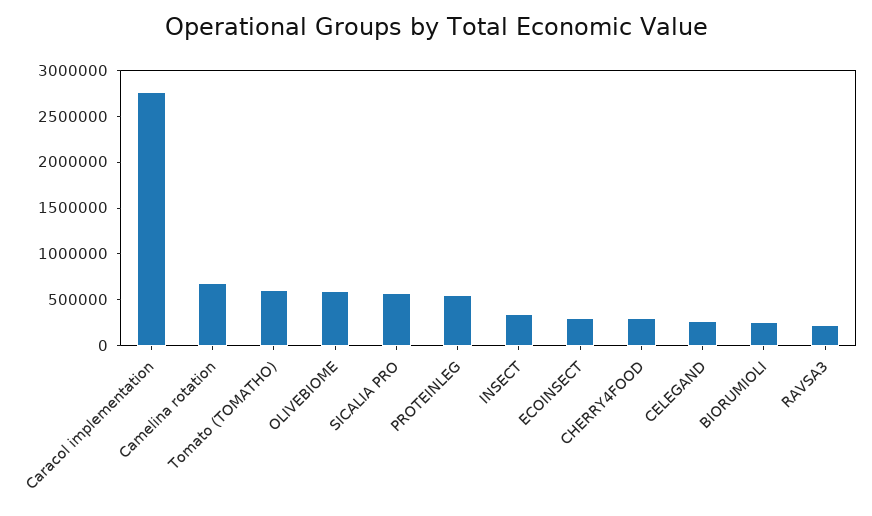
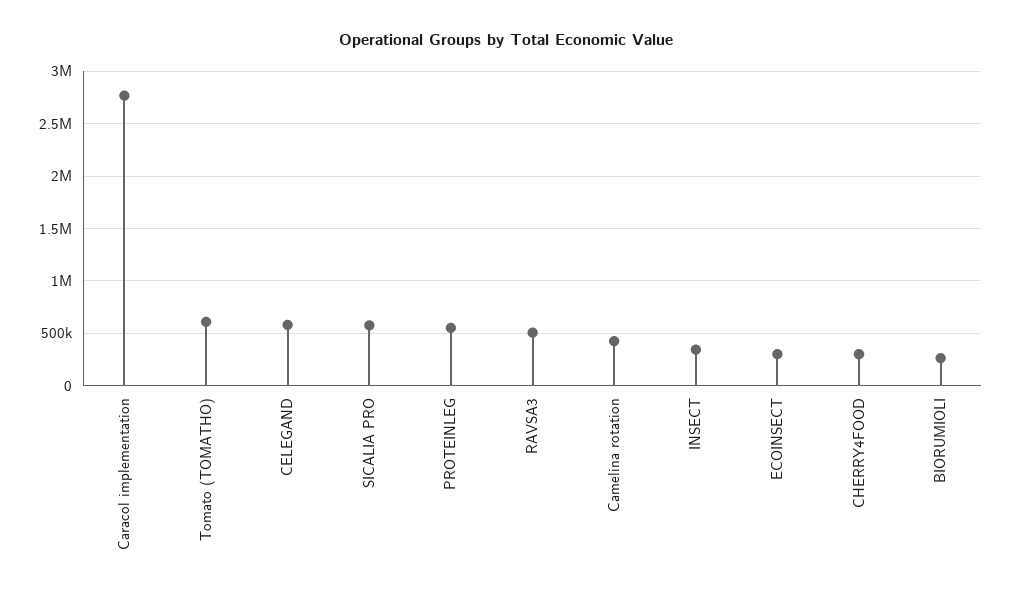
  {
    "Caracol implementation": 2800000,
-   "Camelina rotation": 700000,
+   "Camelina rotation": 400000,
    "Tomato (TOMATHO)": 600000,
-   "OLIVEBIOME": 600000,
    "SICALIA PRO": 600000,
    "PROTEINLEG": 600000,
    "INSECT": 300000,
    "ECOINSECT": 300000,
    "CHERRY4FOOD": 300000,
-   "CELEGAND": 300000,
+   "CELEGAND": 600000,
    "BIORUMIOLI": 300000,
-   "RAVSA3": 200000
+   "RAVSA3": 500000
  }

